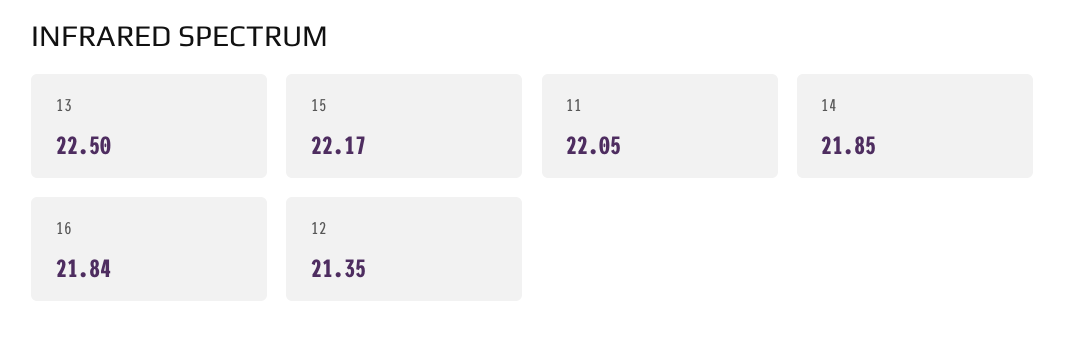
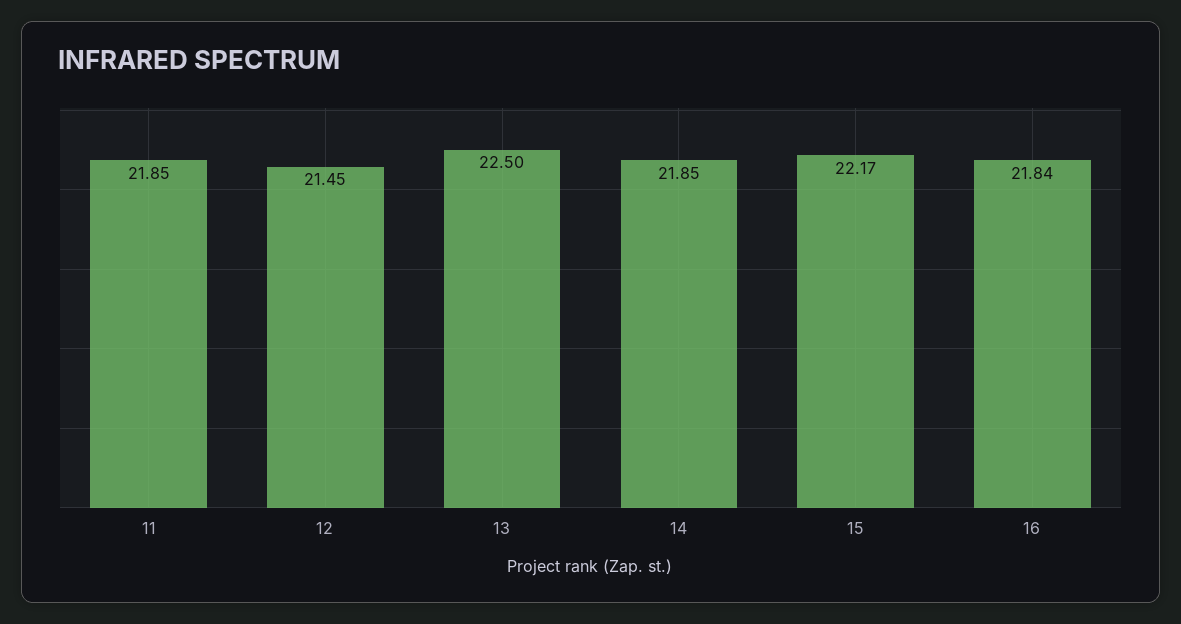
  {
    "13": 22.5,
    "15": 22.17,
-   "11": 22.05,
+   "11": 21.85,
    "14": 21.85,
    "16": 21.84,
-   "12": 21.35
+   "12": 21.45
  }

